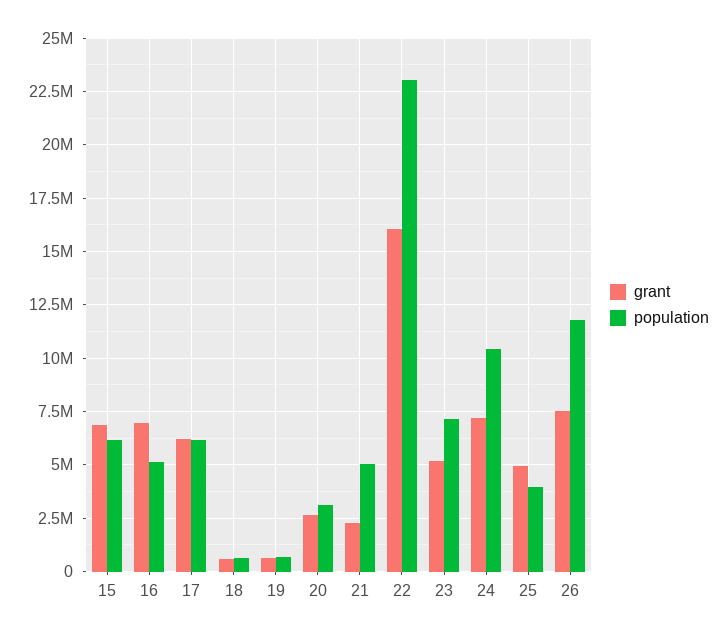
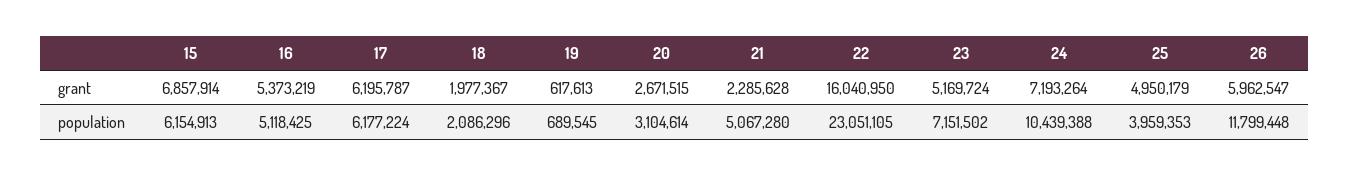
  {
    "grant": {
      "15": 6857914,
-     "16": 7000000,
+     "16": 5373219,
      "17": 6195787,
-     "18": 500000,
+     "18": 1977367,
      "19": 617613,
      "20": 2671515,
      "21": 2285628,
      "22": 16040950,
      "23": 5169724,
      "24": 7193264,
      "25": 4950179,
-     "26": 7500000
+     "26": 5962547
    },
    "population": {
      "15": 6154913,
      "16": 5118425,
      "17": 6177224,
-     "18": 500000,
+     "18": 2086296,
      "19": 689545,
      "20": 3104614,
      "21": 5067280,
      "22": 23051105,
      "23": 7151502,
      "24": 10439388,
      "25": 3959353,
      "26": 11799448
    }
  }

